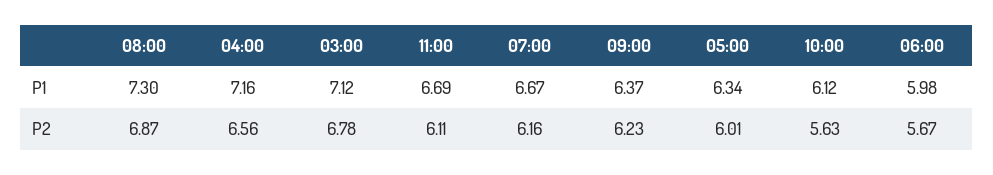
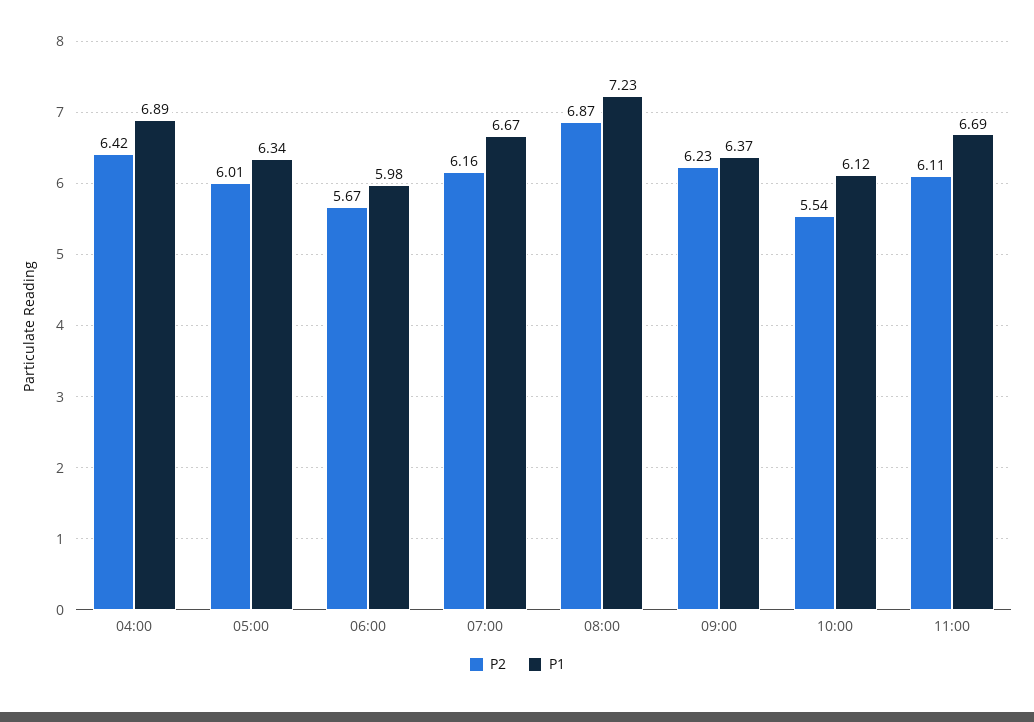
  {
    "P1": {
-     "08:00": 7.3,
+     "08:00": 7.23,
-     "04:00": 7.16,
+     "04:00": 6.89,
-     "03:00": 7.12,
      "11:00": 6.69,
      "07:00": 6.67,
      "09:00": 6.37,
      "05:00": 6.34,
      "10:00": 6.12,
      "06:00": 5.98
    },
    "P2": {
      "08:00": 6.87,
-     "04:00": 6.56,
+     "04:00": 6.42,
-     "03:00": 6.78,
      "11:00": 6.11,
      "07:00": 6.16,
      "09:00": 6.23,
      "05:00": 6.01,
-     "10:00": 5.63,
+     "10:00": 5.54,
      "06:00": 5.67
    }
  }

